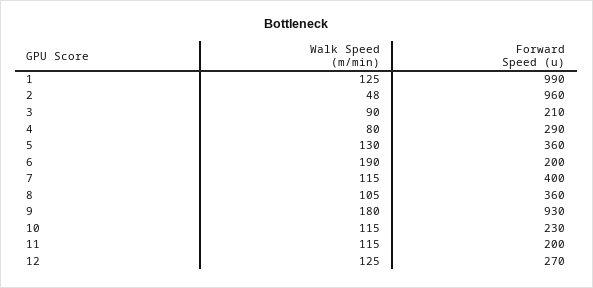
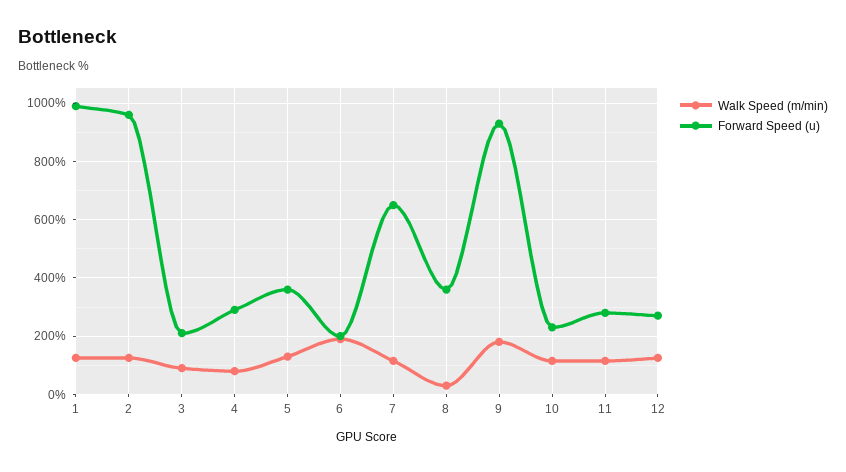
  {
    "Walk Speed (m/min)": {
      "1": 125,
-     "2": 48,
+     "2": 125,
      "3": 90,
      "4": 80,
      "5": 130,
      "6": 190,
      "7": 115,
-     "8": 105,
+     "8": 25,
      "9": 180,
      "10": 115,
      "11": 115,
      "12": 125
    },
    "Forward Speed (u)": {
      "1": 990,
      "2": 960,
      "3": 210,
      "4": 290,
      "5": 360,
      "6": 200,
-     "7": 400,
+     "7": 650,
      "8": 360,
      "9": 930,
      "10": 230,
-     "11": 200,
+     "11": 275,
      "12": 270
    }
  }

